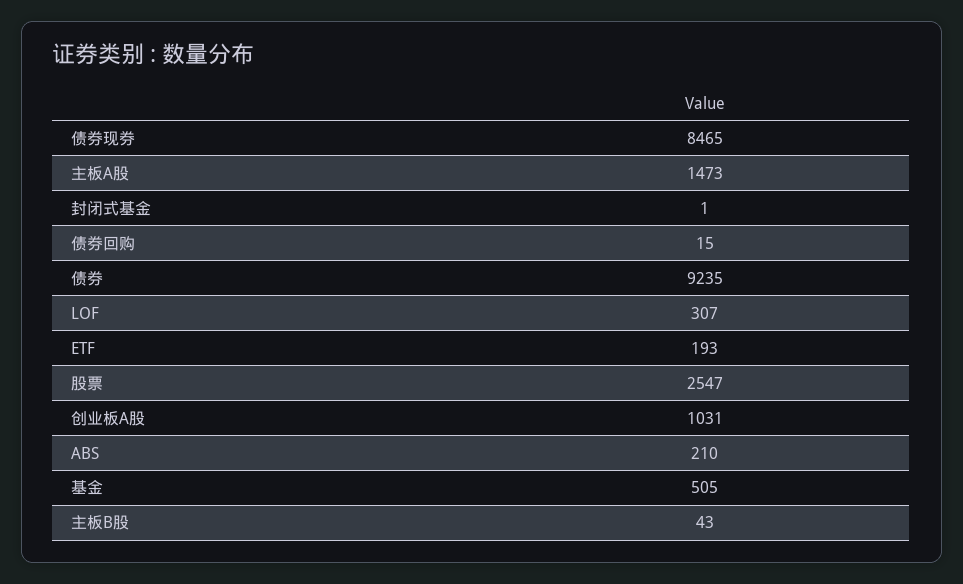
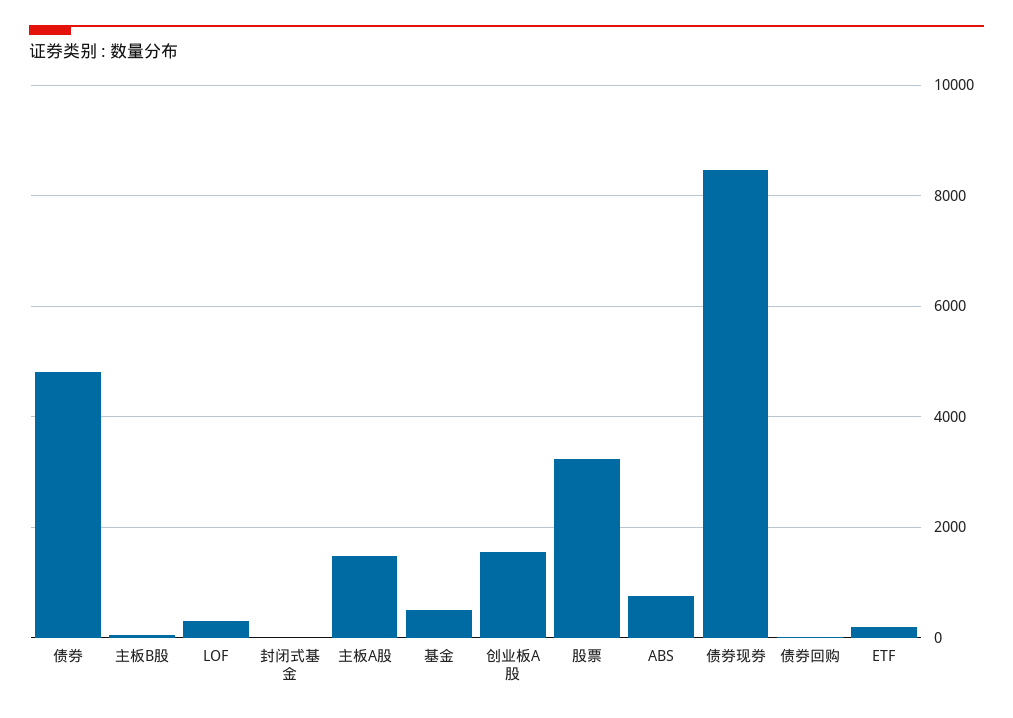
  {
    "债券现券": 8465,
    "主板A股": 1473,
    "封闭式基金": 1,
    "债券回购": 15,
-   "债券": 9235,
+   "债券": 4800,
    "LOF": 307,
    "ETF": 193,
-   "股票": 2547,
+   "股票": 3200,
-   "创业板A股": 1031,
+   "创业板A股": 1600,
-   "ABS": 210,
+   "ABS": 800,
    "基金": 505,
    "主板B股": 43
  }

